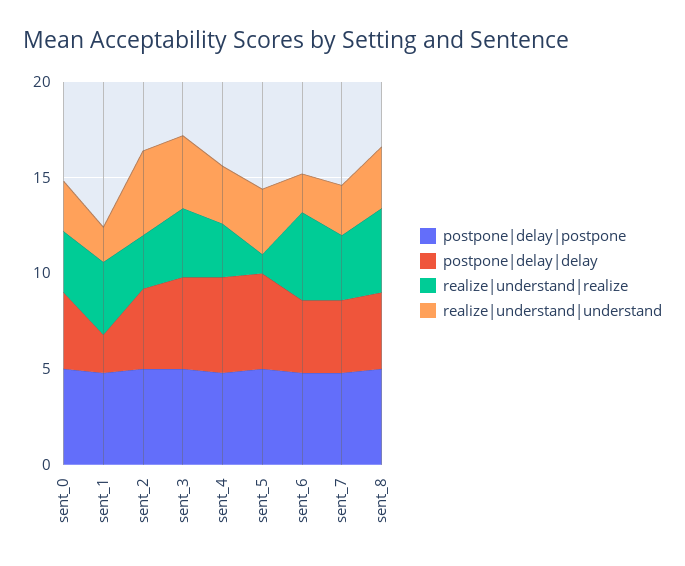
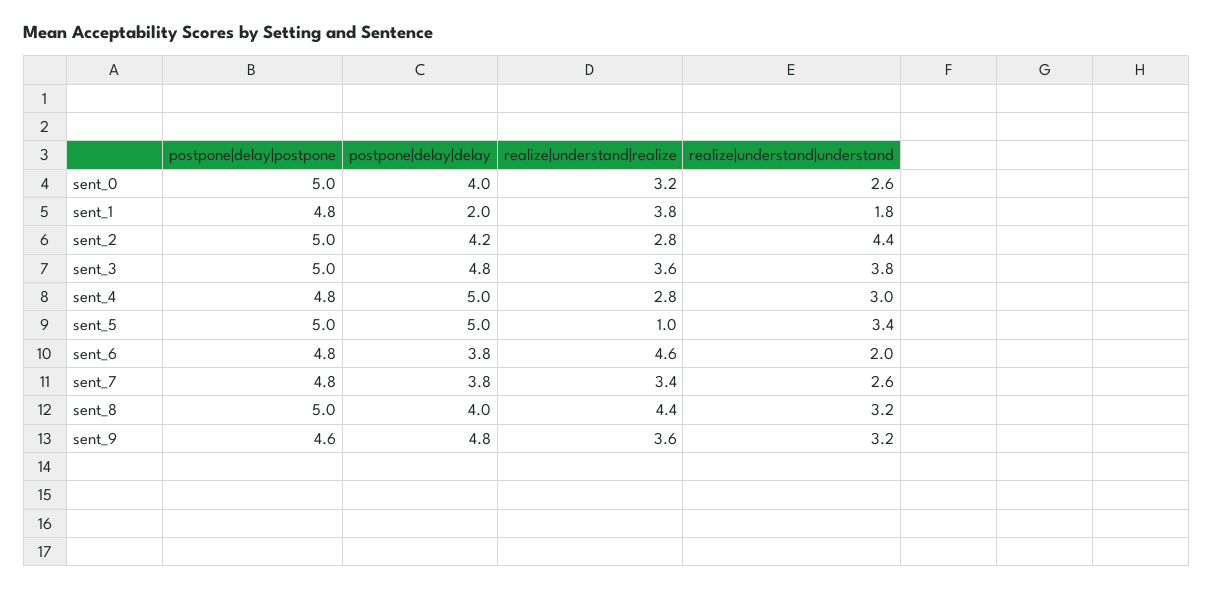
  {
    "postpone|delay|postpone": {
      "sent_0": 5,
      "sent_1": 4.8,
      "sent_2": 5,
      "sent_3": 5,
      "sent_4": 4.8,
      "sent_5": 5,
      "sent_6": 4.8,
      "sent_7": 4.8,
-     "sent_8": 5
+     "sent_8": 5,
+     "sent_9": 4.6
    },
    "postpone|delay|delay": {
      "sent_0": 4,
      "sent_1": 2,
      "sent_2": 4.2,
      "sent_3": 4.8,
      "sent_4": 5,
      "sent_5": 5,
      "sent_6": 3.8,
      "sent_7": 3.8,
-     "sent_8": 4
+     "sent_8": 4,
+     "sent_9": 4.8
    },
    "realize|understand|realize": {
      "sent_0": 3.2,
      "sent_1": 3.8,
      "sent_2": 2.8,
      "sent_3": 3.6,
      "sent_4": 2.8,
      "sent_5": 1,
      "sent_6": 4.6,
      "sent_7": 3.4,
-     "sent_8": 4.4
+     "sent_8": 4.4,
+     "sent_9": 3.6
    },
    "realize|understand|understand": {
      "sent_0": 2.6,
      "sent_1": 1.8,
      "sent_2": 4.4,
      "sent_3": 3.8,
      "sent_4": 3,
      "sent_5": 3.4,
      "sent_6": 2,
      "sent_7": 2.6,
-     "sent_8": 3.2
+     "sent_8": 3.2,
+     "sent_9": 3.2
    }
  }

